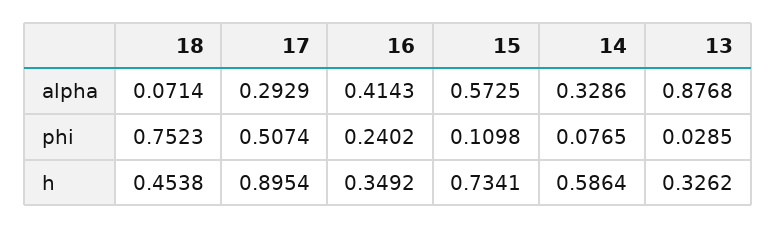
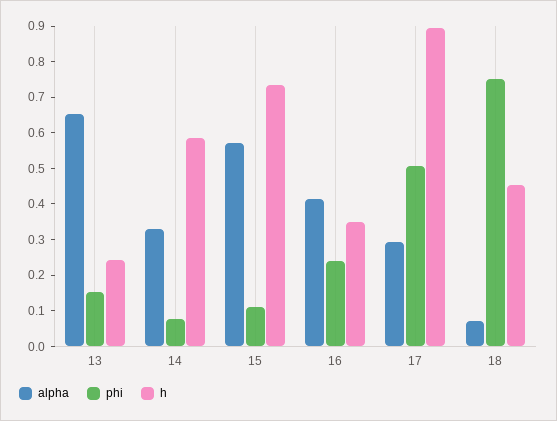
  {
    "alpha": {
      "18": 0.0714,
      "17": 0.2929,
      "16": 0.4143,
      "15": 0.5725,
      "14": 0.3286,
-     "13": 0.8768
+     "13": 0.65
    },
    "phi": {
      "18": 0.7523,
      "17": 0.5074,
      "16": 0.2402,
      "15": 0.1098,
      "14": 0.0765,
-     "13": 0.0285
+     "13": 0.15
    },
    "h": {
      "18": 0.4538,
      "17": 0.8954,
      "16": 0.3492,
      "15": 0.7341,
      "14": 0.5864,
-     "13": 0.3262
+     "13": 0.25
    }
  }

